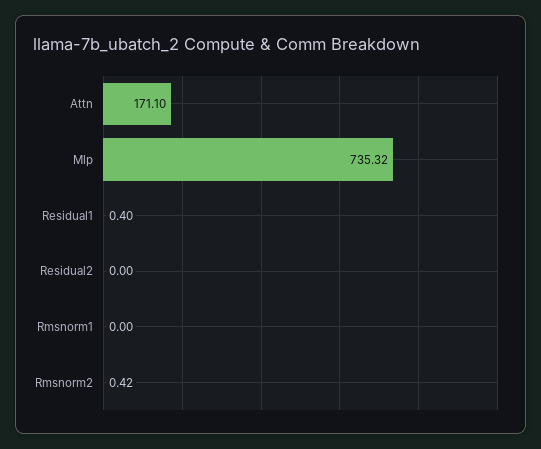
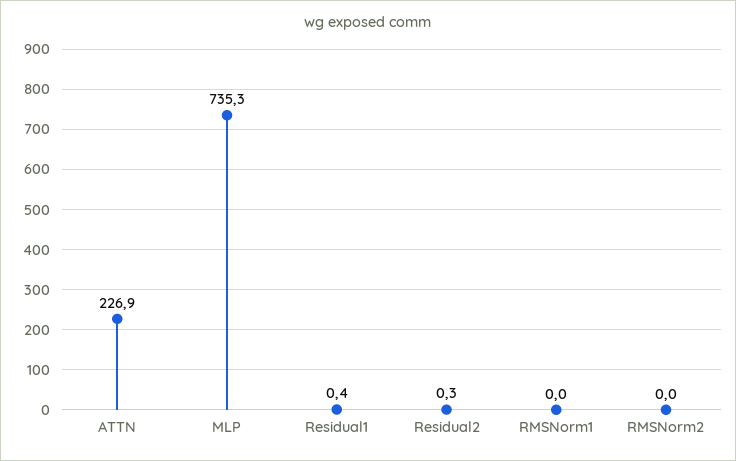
  {
-   "Attn": 171.1,
+   "Attn": 226.9,
    "Mlp": 735.32,
    "Residual1": 0.4,
-   "Residual2": 0,
+   "Residual2": 0.3,
    "Rmsnorm1": 0,
-   "Rmsnorm2": 0.42
+   "Rmsnorm2": 0
  }

